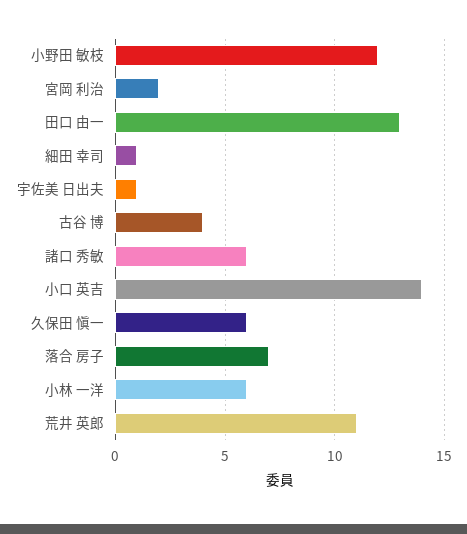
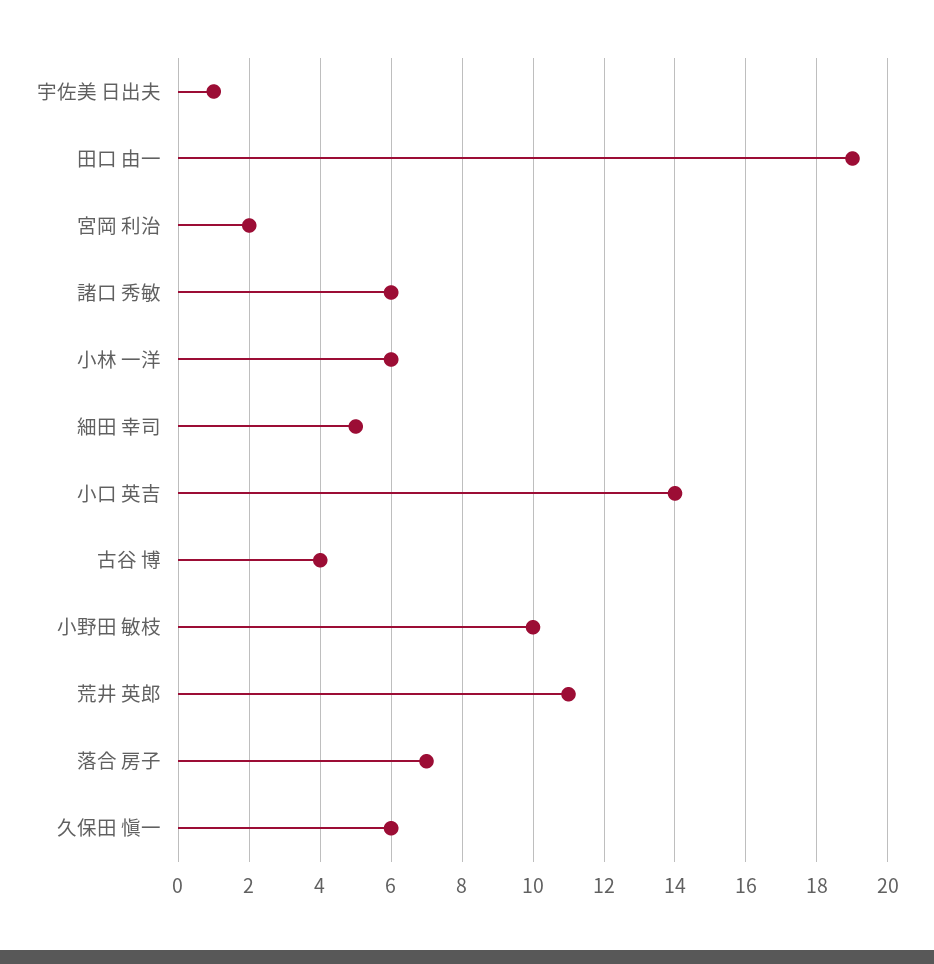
  {
-   "小野田 敏枝": 12,
+   "小野田 敏枝": 10,
    "宮岡 利治": 2,
-   "田口 由一": 13,
+   "田口 由一": 19,
-   "細田 幸司": 1,
+   "細田 幸司": 5,
    "宇佐美 日出夫": 1,
    "古谷 博": 4,
    "諸口 秀敏": 6,
    "小口 英吉": 14,
    "久保田 愼一": 6,
    "落合 房子": 7,
    "小林 一洋": 6,
    "荒井 英郎": 11
  }

